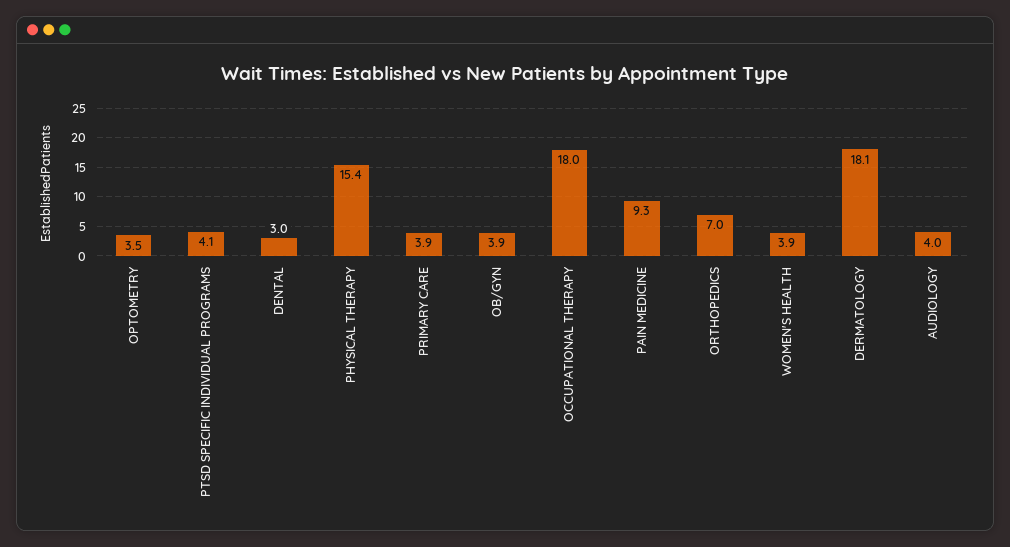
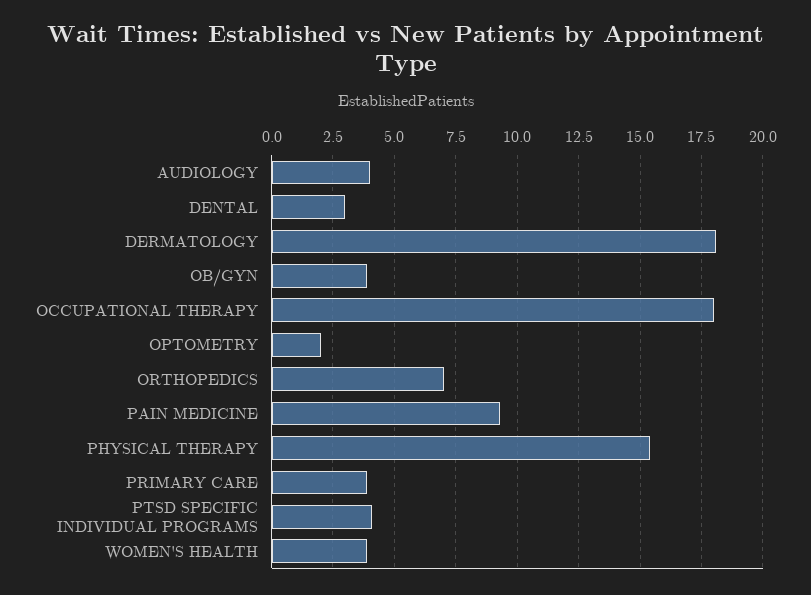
  {
-   "OPTOMETRY": 3.5,
+   "OPTOMETRY": 2,
    "PTSD SPECIFIC INDIVIDUAL PROGRAMS": 4.1,
    "DENTAL": 3,
    "PHYSICAL THERAPY": 15.4,
    "PRIMARY CARE": 3.9,
    "OB/GYN": 3.9,
    "OCCUPATIONAL THERAPY": 18,
    "PAIN MEDICINE": 9.3,
    "ORTHOPEDICS": 7,
    "WOMEN'S HEALTH": 3.9,
    "DERMATOLOGY": 18.1,
    "AUDIOLOGY": 4
  }

